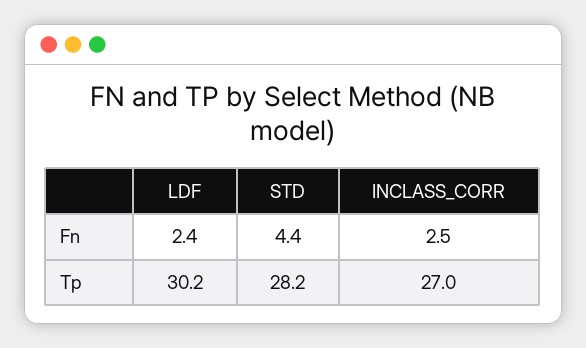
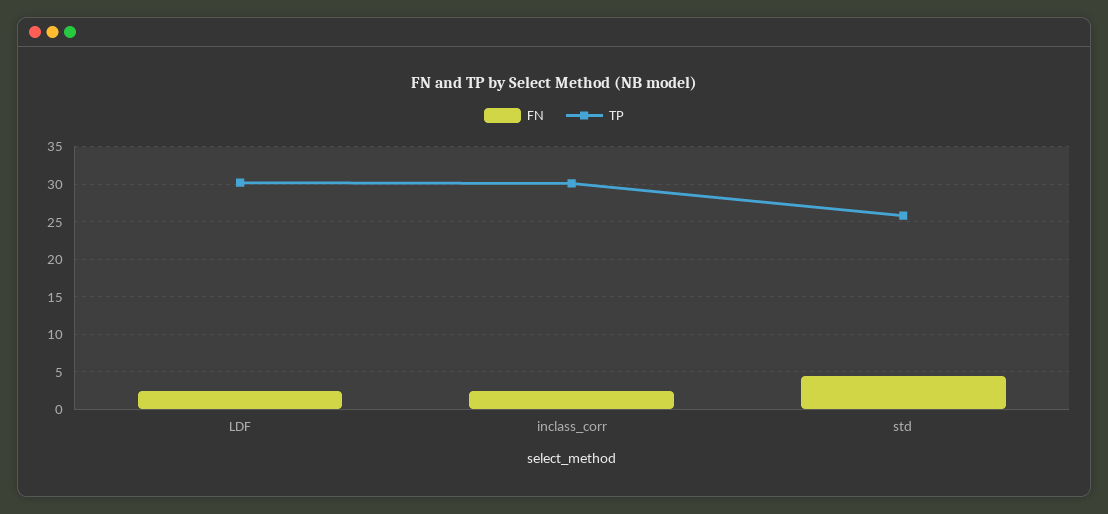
  {
    "Fn": {
      "LDF": 2.4,
      "STD": 4.4,
      "INCLASS_CORR": 2.5
    },
    "Tp": {
      "LDF": 30.2,
-     "STD": 28.2,
+     "STD": 26,
-     "INCLASS_CORR": 27
+     "INCLASS_CORR": 30
    }
  }

